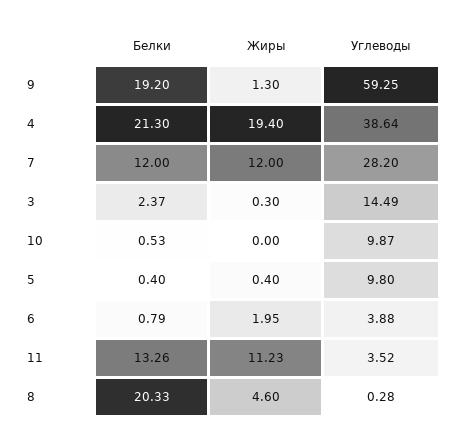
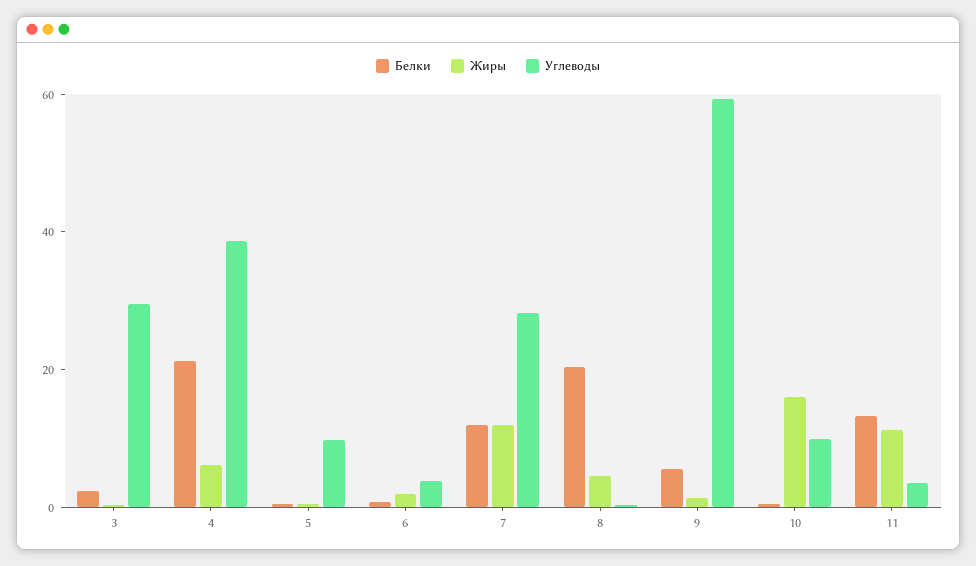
  {
    "Белки": {
-     "9": 19.2,
+     "9": 5,
      "4": 21.3,
      "7": 12,
      "3": 2.37,
      "10": 0.53,
      "5": 0.4,
      "6": 0.79,
      "11": 13.26,
      "8": 20.33
    },
    "Жиры": {
      "9": 1.3,
-     "4": 19.4,
+     "4": 5,
      "7": 12,
      "3": 0.3,
-     "10": 0,
+     "10": 15,
      "5": 0.4,
      "6": 1.95,
      "11": 11.23,
      "8": 4.6
    },
    "Углеводы": {
      "9": 59.25,
      "4": 38.64,
      "7": 28.2,
-     "3": 14.49,
+     "3": 30,
      "10": 9.87,
      "5": 9.8,
      "6": 3.88,
      "11": 3.52,
      "8": 0.28
    }
  }

